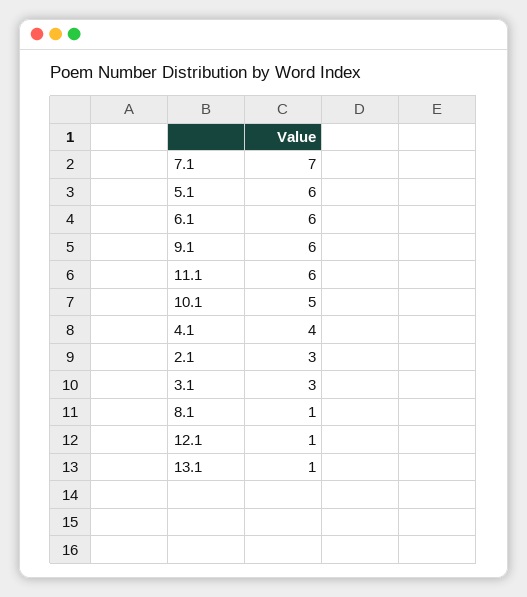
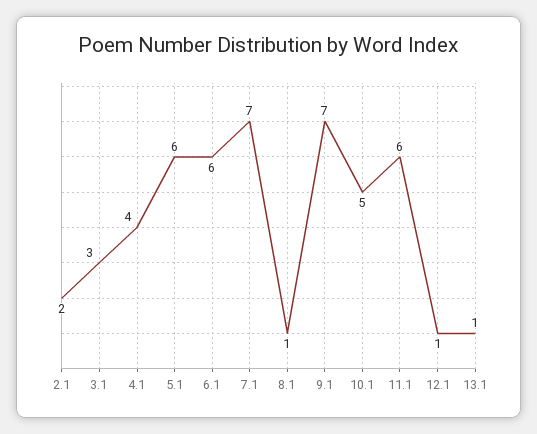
  {
    "7.1": 7,
    "5.1": 6,
    "6.1": 6,
-   "9.1": 6,
+   "9.1": 7,
    "11.1": 6,
    "10.1": 5,
    "4.1": 4,
-   "2.1": 3,
+   "2.1": 2,
    "3.1": 3,
    "8.1": 1,
    "12.1": 1,
    "13.1": 1
  }

